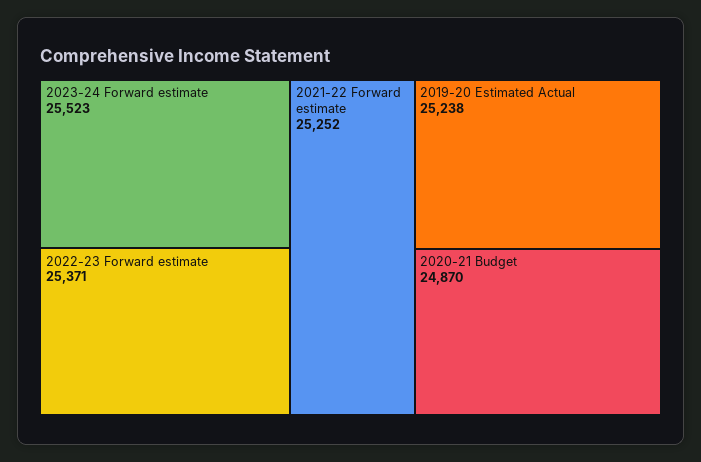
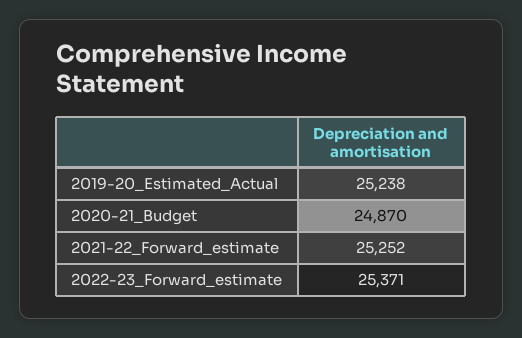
  {
-   "2023-24 Forward estimate": 25523,
    "2022-23 Forward estimate": 25371,
    "2021-22 Forward estimate": 25252,
    "2019-20 Estimated Actual": 25238,
    "2020-21 Budget": 24870
  }

